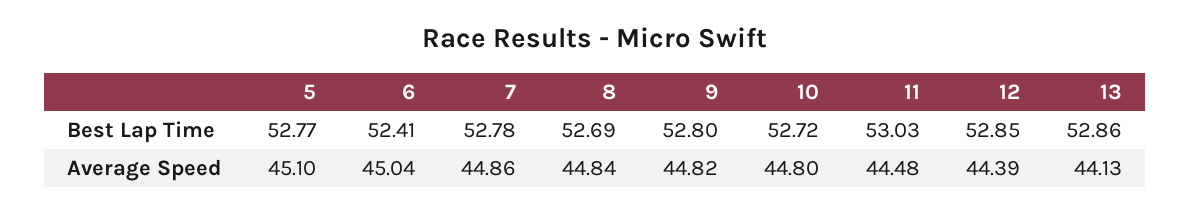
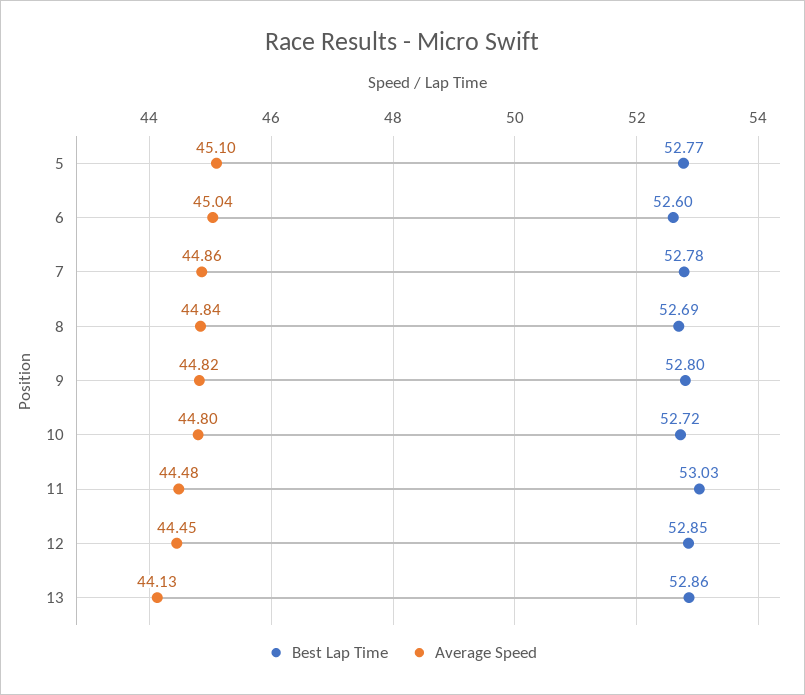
  {
    "Best Lap Time": {
      "5": 52.77,
-     "6": 52.41,
+     "6": 52.6,
      "7": 52.78,
      "8": 52.69,
      "9": 52.8,
      "10": 52.72,
      "11": 53.03,
      "12": 52.85,
      "13": 52.86
    },
    "Average Speed": {
      "5": 45.1,
      "6": 45.04,
      "7": 44.86,
      "8": 44.84,
      "9": 44.82,
      "10": 44.8,
      "11": 44.48,
-     "12": 44.39,
+     "12": 44.45,
      "13": 44.13
    }
  }

